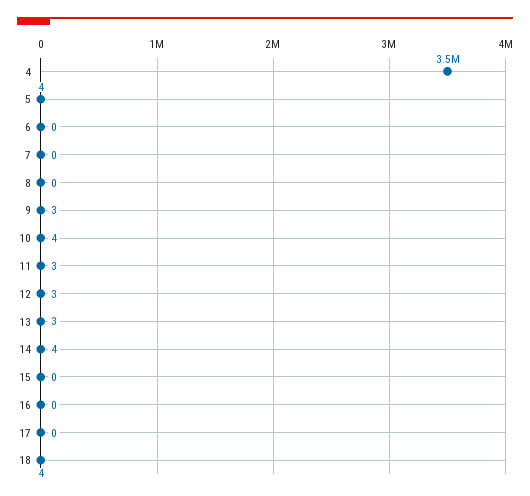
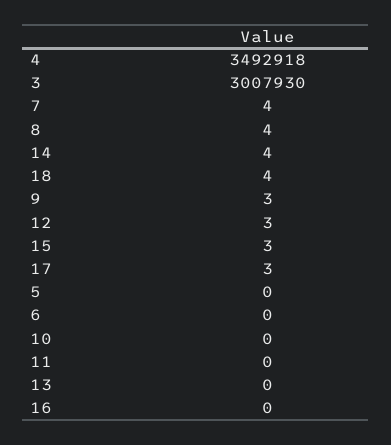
  {
    "4": 3492918,
-   "5": 4,
+   "5": 0,
    "6": 0,
-   "7": 0,
+   "7": 4,
-   "8": 0,
+   "8": 4,
    "9": 3,
-   "10": 4,
+   "10": 0,
-   "11": 3,
+   "11": 0,
    "12": 3,
-   "13": 3,
+   "13": 0,
    "14": 4,
-   "15": 0,
+   "15": 3,
    "16": 0,
-   "17": 0,
+   "17": 3,
-   "18": 4
+   "18": 4,
+   "3": 3007930
  }

